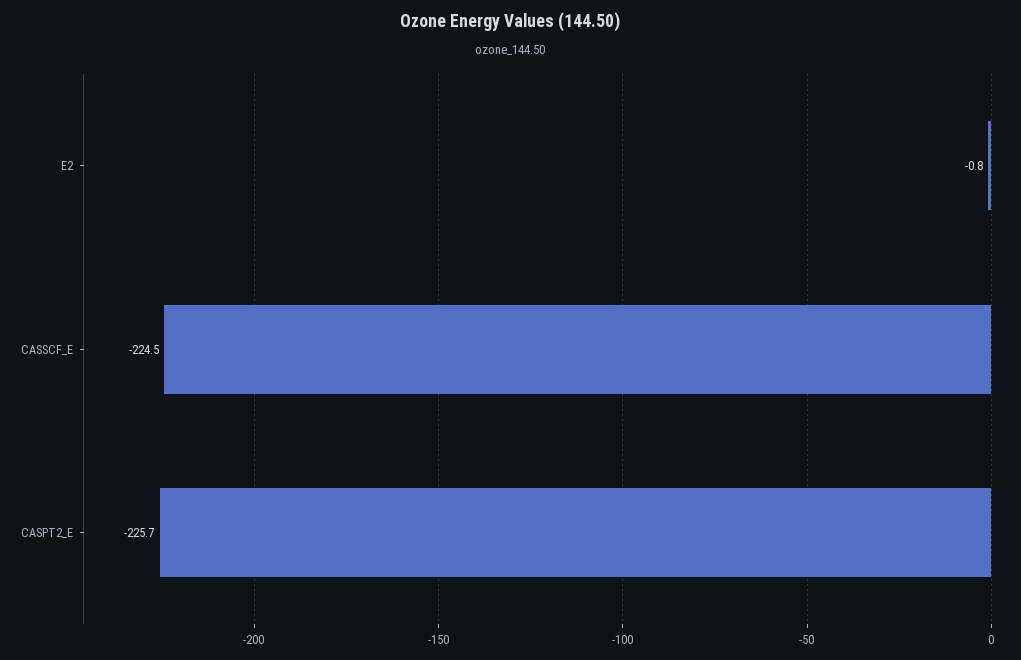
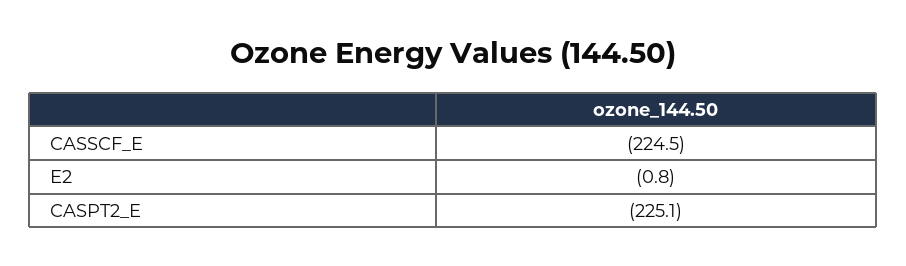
  {
    "E2": -0.8,
    "CASSCF_E": -224.5,
-   "CASPT2_E": -225.7
+   "CASPT2_E": -225.1
  }

